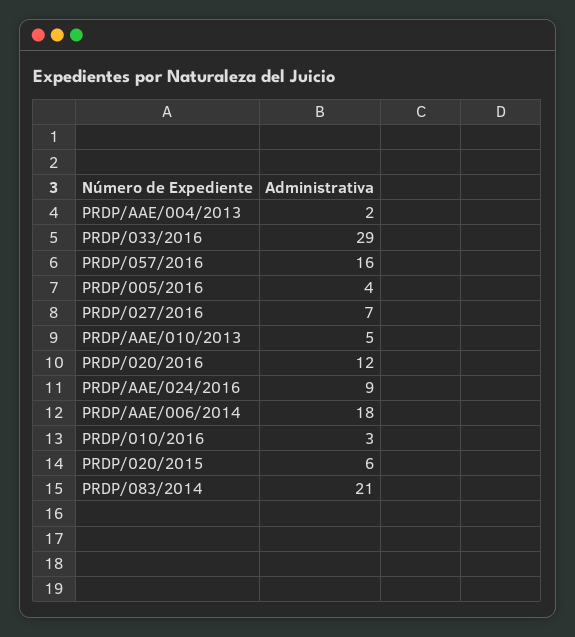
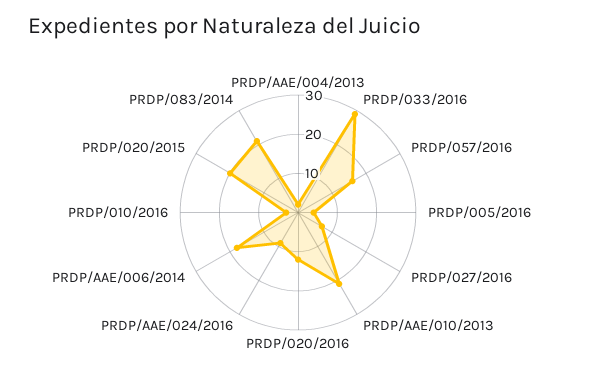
  {
    "PRDP/AAE/004/2013": 2,
    "PRDP/033/2016": 29,
    "PRDP/057/2016": 16,
    "PRDP/005/2016": 4,
    "PRDP/027/2016": 7,
-   "PRDP/AAE/010/2013": 5,
+   "PRDP/AAE/010/2013": 20,
    "PRDP/020/2016": 12,
    "PRDP/AAE/024/2016": 9,
    "PRDP/AAE/006/2014": 18,
    "PRDP/010/2016": 3,
-   "PRDP/020/2015": 6,
+   "PRDP/020/2015": 20,
    "PRDP/083/2014": 21
  }

